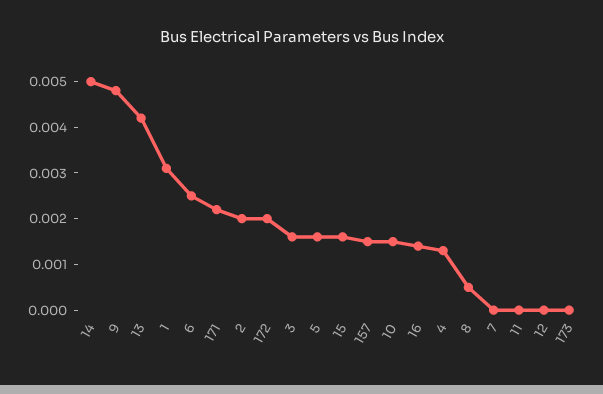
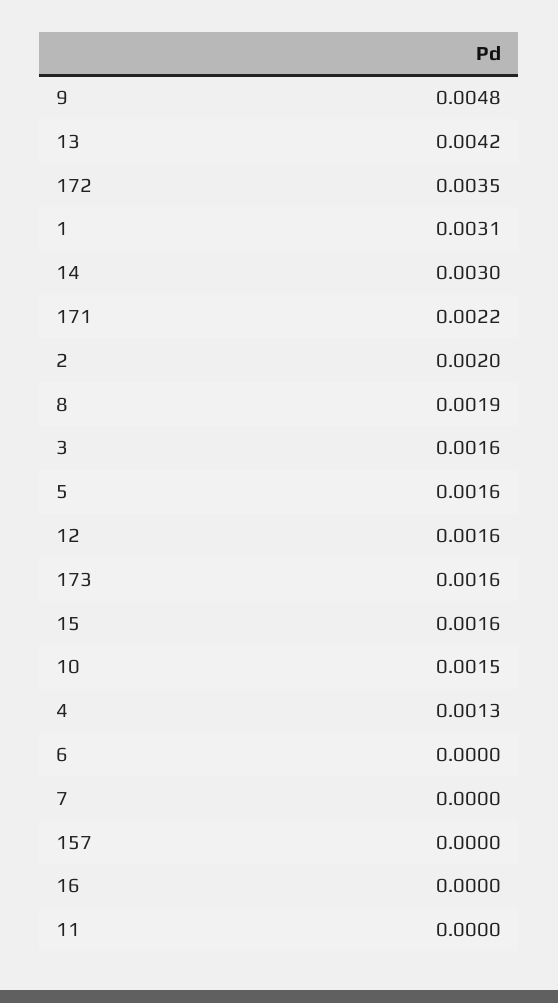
  {
-   "14": 0.005,
+   "14": 0.003,
    "9": 0.0048,
    "13": 0.0042,
    "1": 0.0031,
-   "6": 0.0025,
+   "6": 0,
    "171": 0.0022,
    "2": 0.002,
-   "172": 0.002,
+   "172": 0.0035,
    "3": 0.0016,
    "5": 0.0016,
    "15": 0.0016,
-   "157": 0.0015,
+   "157": 0,
    "10": 0.0015,
-   "16": 0.0015,
+   "16": 0,
    "4": 0.0013,
-   "8": 0.0005,
+   "8": 0.0019,
    "7": 0,
    "11": 0,
-   "12": 0,
+   "12": 0.0016,
-   "173": 0
+   "173": 0.0016
  }

